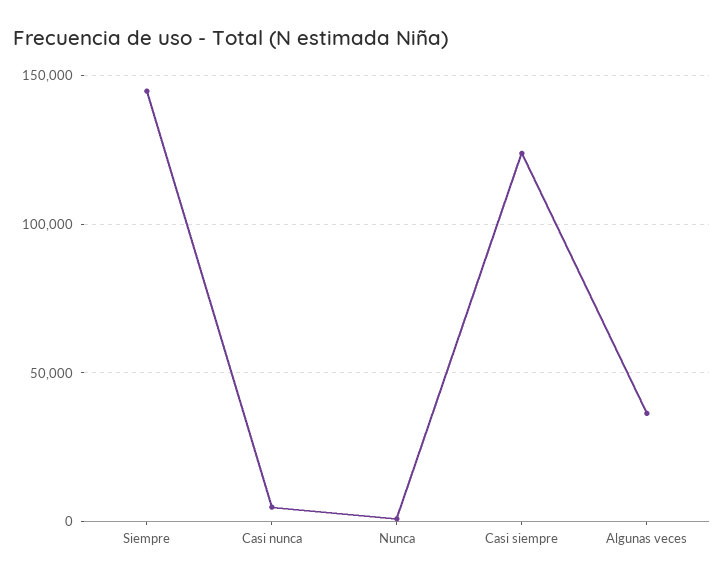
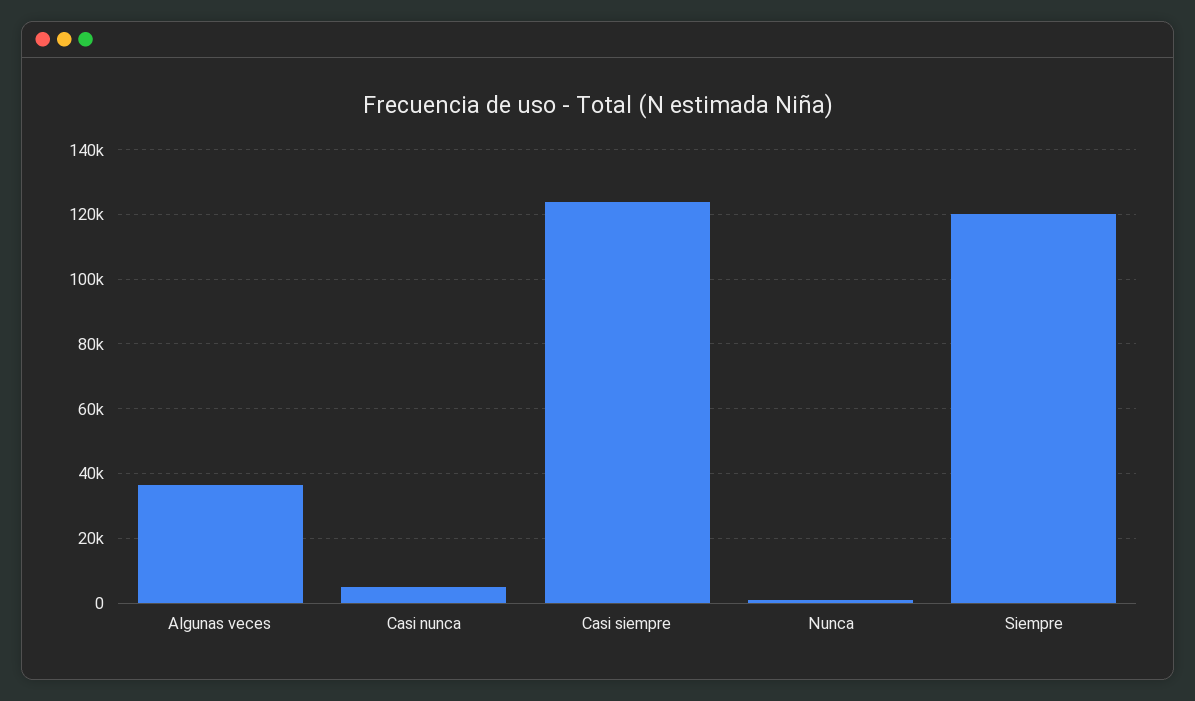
  {
-   "Siempre": 145000,
+   "Siempre": 120000,
    "Casi nunca": 4000,
    "Nunca": 0,
    "Casi siempre": 124000,
    "Algunas veces": 36000
  }

